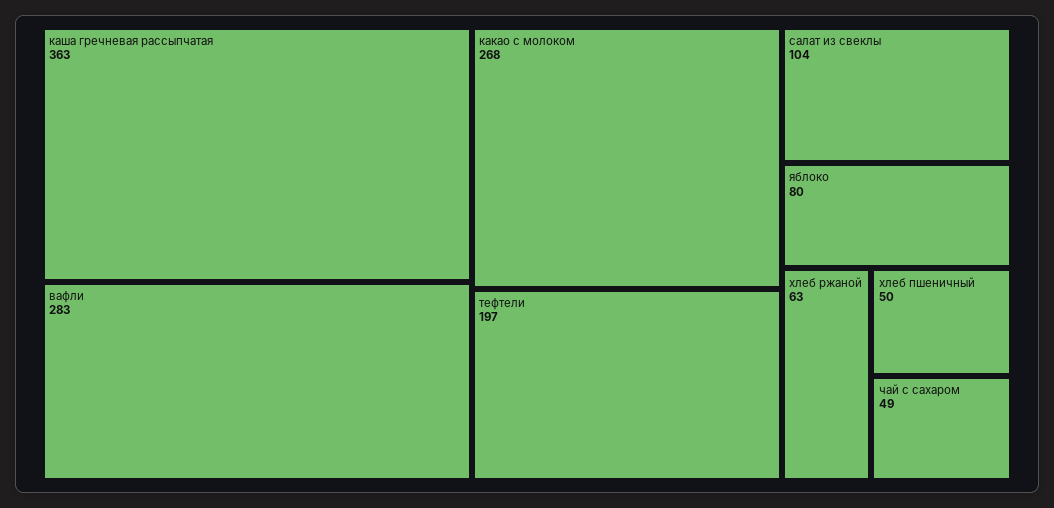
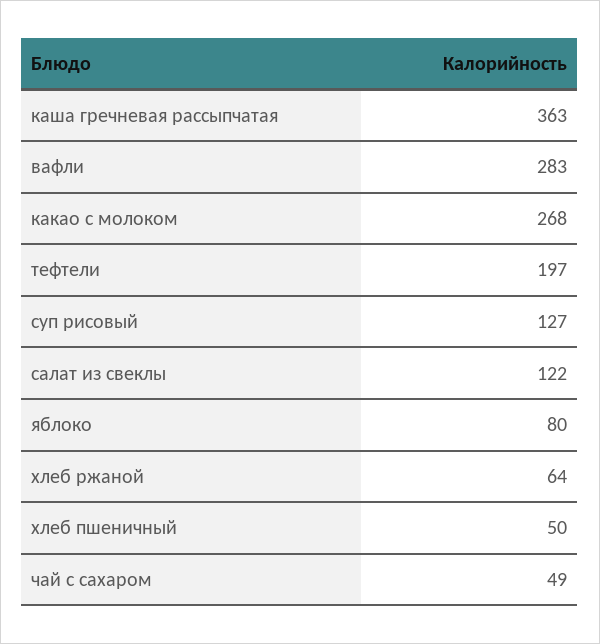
  {
    "каша гречневая рассыпчатая": 363,
    "вафли": 283,
    "какао с молоком": 268,
    "тефтели": 197,
-   "салат из свеклы": 104,
+   "салат из свеклы": 122,
    "яблоко": 80,
-   "хлеб ржаной": 63,
+   "хлеб ржаной": 64,
    "хлеб пшеничный": 50,
-   "чай с сахаром": 49
+   "чай с сахаром": 49,
+   "суп рисовый": 127
  }

